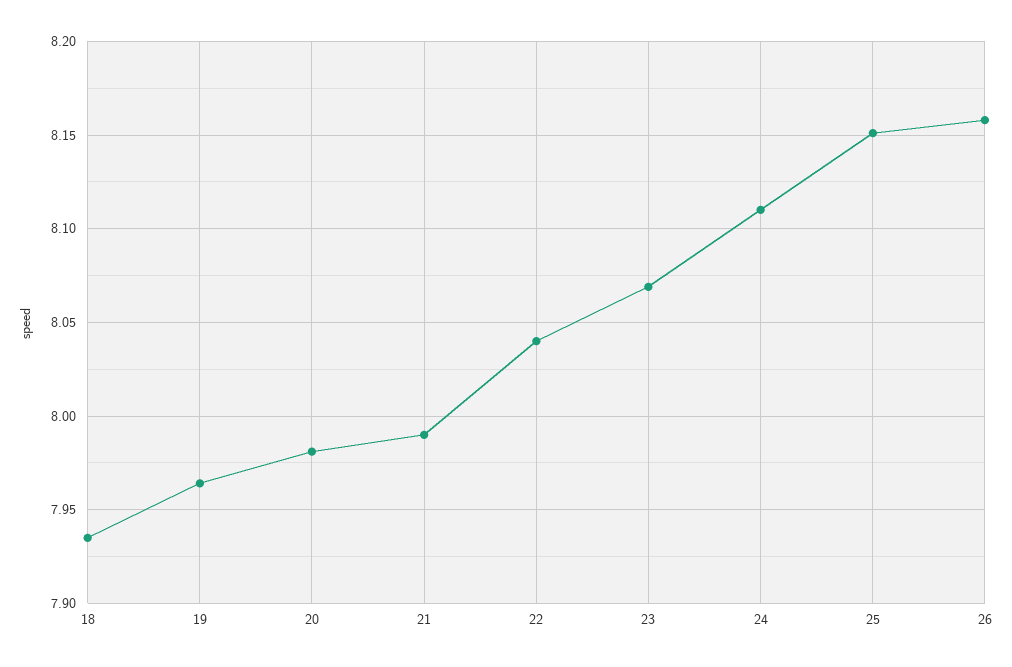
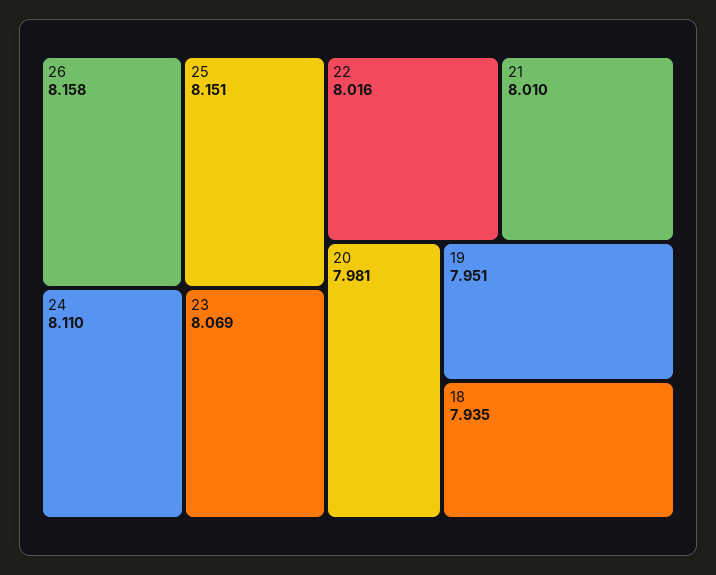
  {
    "18": 7.935,
-   "19": 7.965,
+   "19": 7.951,
    "20": 7.981,
-   "21": 7.99,
+   "21": 8.01,
-   "22": 8.04,
+   "22": 8.016,
    "23": 8.069,
    "24": 8.11,
    "25": 8.151,
    "26": 8.158
  }

